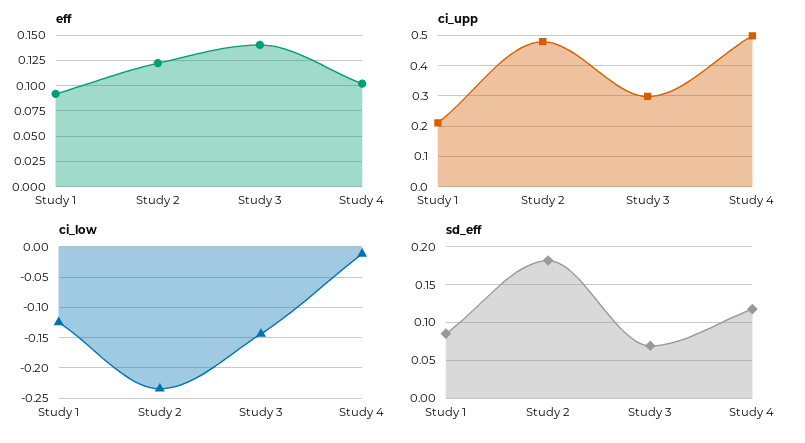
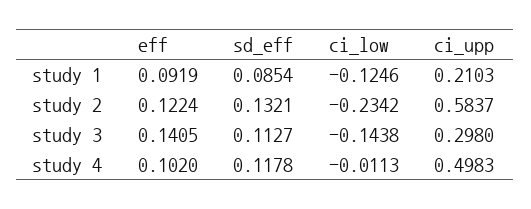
  {
    "eff": {
      "Study 1": 0.0919,
      "Study 2": 0.1224,
      "Study 3": 0.1405,
      "Study 4": 0.102
    },
    "ci_upp": {
      "Study 1": 0.2103,
-     "Study 2": 0.48,
+     "Study 2": 0.5837,
      "Study 3": 0.298,
      "Study 4": 0.4983
    },
    "ci_low": {
      "Study 1": -0.1246,
      "Study 2": -0.2342,
      "Study 3": -0.1438,
      "Study 4": -0.0113
    },
    "sd_eff": {
      "Study 1": 0.0854,
-     "Study 2": 0.18,
+     "Study 2": 0.1321,
-     "Study 3": 0.07,
+     "Study 3": 0.1127,
      "Study 4": 0.1178
    }
  }

